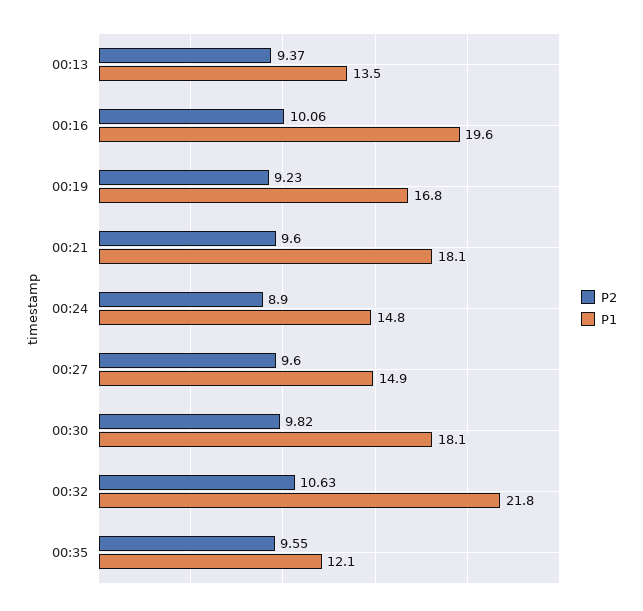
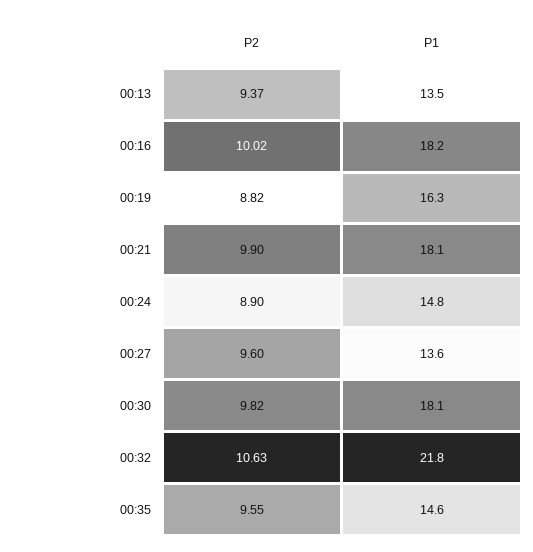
  {
    "P2": {
      "00:13": 9.37,
-     "00:16": 10.06,
+     "00:16": 10.02,
-     "00:19": 9.23,
+     "00:19": 8.82,
-     "00:21": 9.6,
+     "00:21": 9.9,
      "00:24": 8.9,
      "00:27": 9.6,
      "00:30": 9.82,
      "00:32": 10.63,
      "00:35": 9.55
    },
    "P1": {
      "00:13": 13.5,
-     "00:16": 19.6,
+     "00:16": 18.2,
-     "00:19": 16.8,
+     "00:19": 16.3,
      "00:21": 18.1,
      "00:24": 14.8,
-     "00:27": 14.9,
+     "00:27": 13.6,
      "00:30": 18.1,
      "00:32": 21.8,
-     "00:35": 12.1
+     "00:35": 14.6
    }
  }

